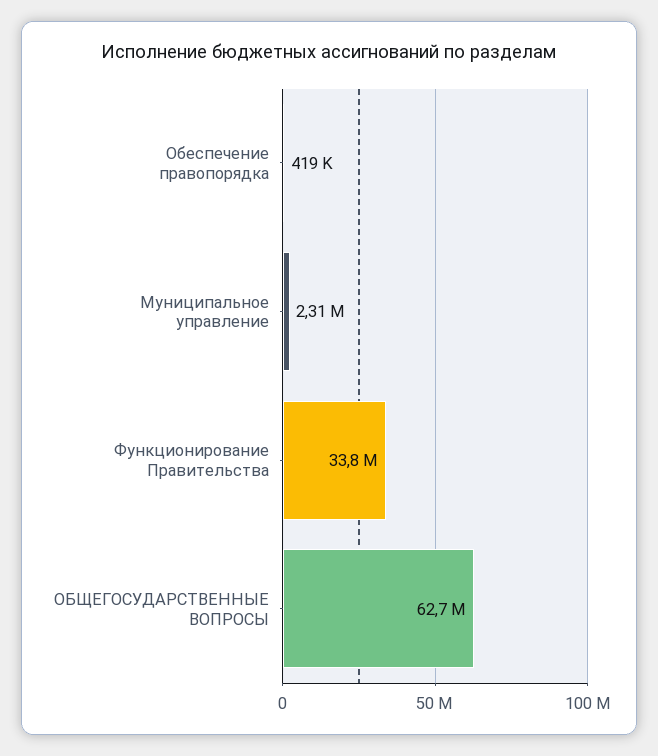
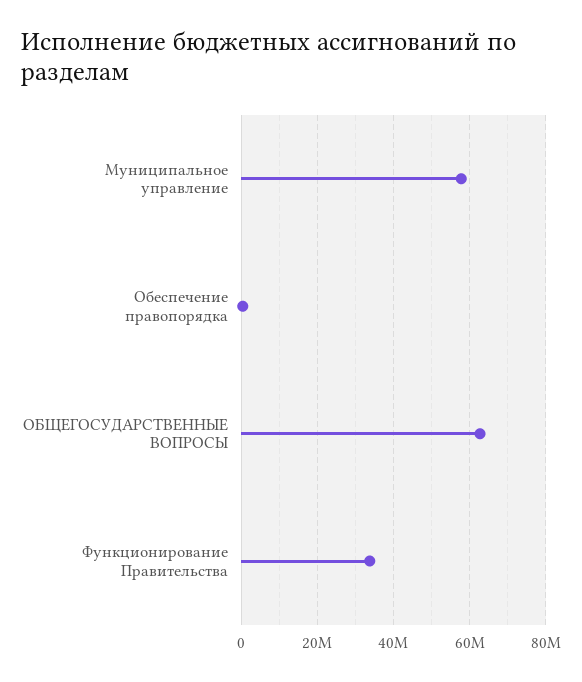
  {
    "Обеспечение правопорядка": 419000,
-   "Муниципальное управление": 2310000,
+   "Муниципальное управление": 58000000,
    "Функционирование Правительства": 33800000,
    "ОБЩЕГОСУДАРСТВЕННЫЕ ВОПРОСЫ": 62700000
  }

